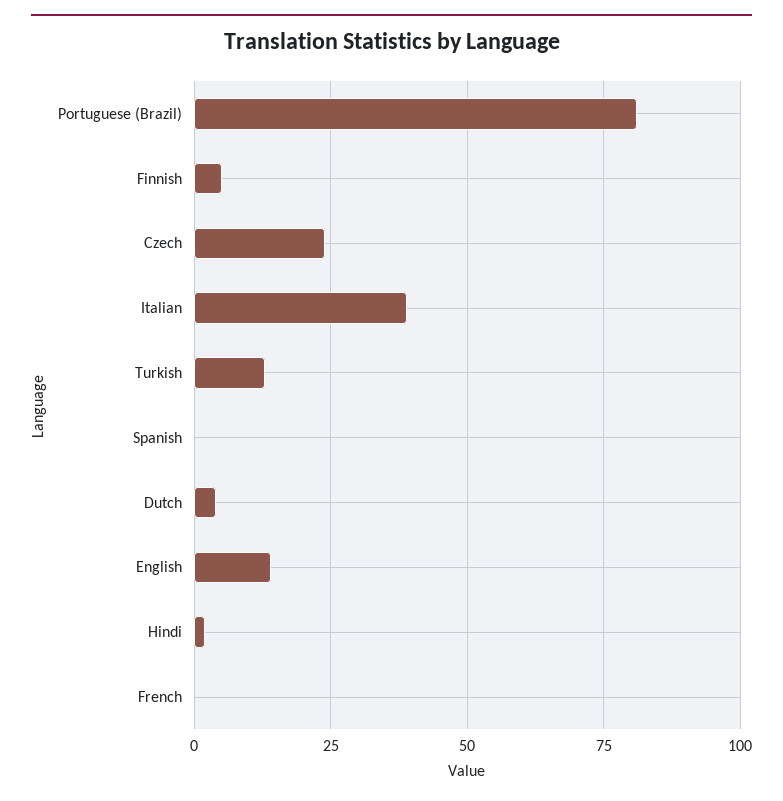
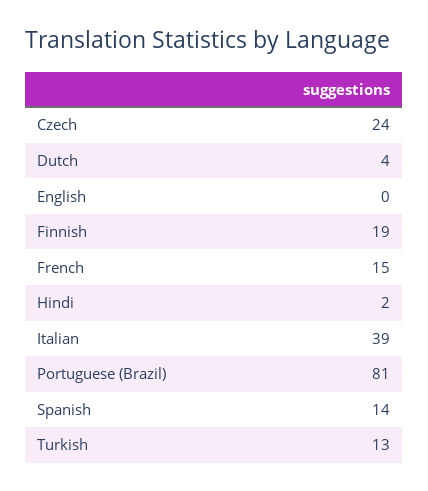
  {
    "Portuguese (Brazil)": 81,
-   "Finnish": 5,
+   "Finnish": 19,
    "Czech": 24,
    "Italian": 39,
    "Turkish": 13,
-   "Spanish": 0,
+   "Spanish": 14,
    "Dutch": 4,
-   "English": 15,
+   "English": 0,
    "Hindi": 2,
-   "French": 0
+   "French": 15
  }

